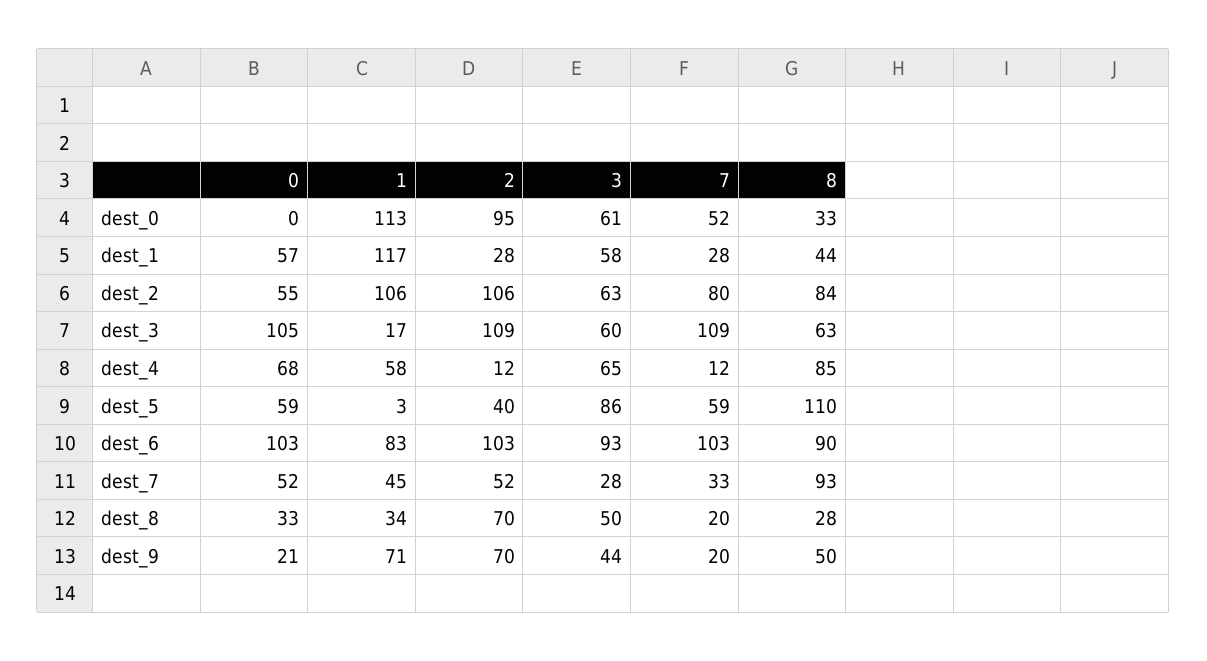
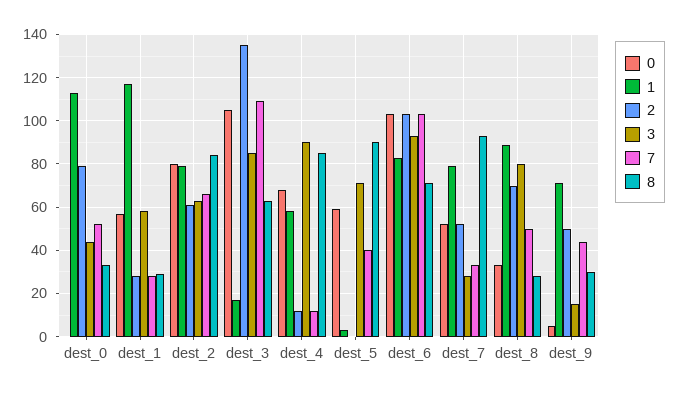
  {
    "0": {
      "dest_0": 0,
      "dest_1": 57,
-     "dest_2": 55,
+     "dest_2": 80,
      "dest_3": 105,
      "dest_4": 68,
      "dest_5": 59,
      "dest_6": 103,
      "dest_7": 52,
      "dest_8": 33,
-     "dest_9": 21
+     "dest_9": 5
    },
    "1": {
      "dest_0": 113,
      "dest_1": 117,
-     "dest_2": 106,
+     "dest_2": 80,
      "dest_3": 17,
      "dest_4": 58,
      "dest_5": 3,
      "dest_6": 83,
-     "dest_7": 45,
+     "dest_7": 80,
-     "dest_8": 34,
+     "dest_8": 90,
      "dest_9": 71
    },
    "2": {
-     "dest_0": 95,
+     "dest_0": 80,
      "dest_1": 28,
-     "dest_2": 106,
+     "dest_2": 60,
-     "dest_3": 109,
+     "dest_3": 135,
      "dest_4": 12,
-     "dest_5": 40,
+     "dest_5": 0,
      "dest_6": 103,
      "dest_7": 52,
      "dest_8": 70,
-     "dest_9": 70
+     "dest_9": 50
    },
    "3": {
-     "dest_0": 61,
+     "dest_0": 45,
      "dest_1": 58,
      "dest_2": 63,
-     "dest_3": 60,
+     "dest_3": 85,
-     "dest_4": 65,
+     "dest_4": 90,
-     "dest_5": 86,
+     "dest_5": 70,
      "dest_6": 93,
      "dest_7": 28,
-     "dest_8": 50,
+     "dest_8": 80,
-     "dest_9": 44
+     "dest_9": 15
    },
    "7": {
      "dest_0": 52,
      "dest_1": 28,
-     "dest_2": 80,
+     "dest_2": 65,
      "dest_3": 109,
      "dest_4": 12,
-     "dest_5": 59,
+     "dest_5": 40,
      "dest_6": 103,
      "dest_7": 33,
-     "dest_8": 20,
+     "dest_8": 50,
-     "dest_9": 20
+     "dest_9": 45
    },
    "8": {
      "dest_0": 33,
-     "dest_1": 44,
+     "dest_1": 30,
      "dest_2": 84,
      "dest_3": 63,
      "dest_4": 85,
-     "dest_5": 110,
+     "dest_5": 90,
-     "dest_6": 90,
+     "dest_6": 70,
      "dest_7": 93,
      "dest_8": 28,
-     "dest_9": 50
+     "dest_9": 30
    }
  }

